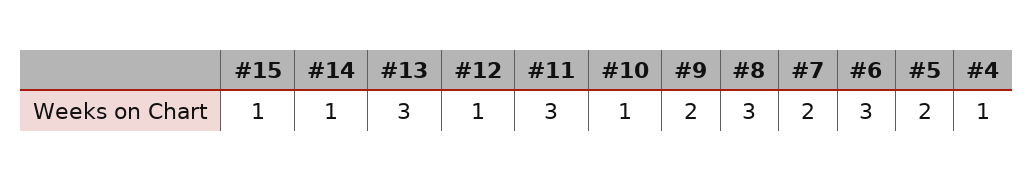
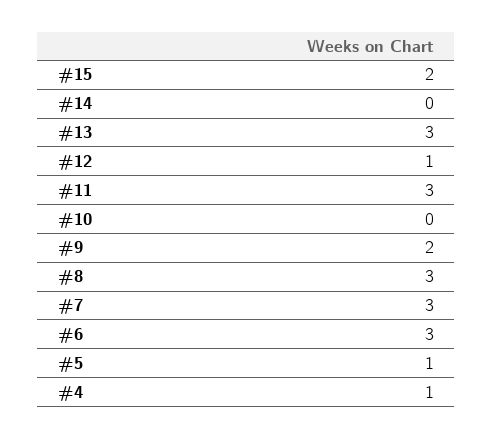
  {
-   "#15": 1,
+   "#15": 2,
-   "#14": 1,
+   "#14": 0,
    "#13": 3,
    "#12": 1,
    "#11": 3,
-   "#10": 1,
+   "#10": 0,
    "#9": 2,
    "#8": 3,
-   "#7": 2,
+   "#7": 3,
    "#6": 3,
-   "#5": 2,
+   "#5": 1,
    "#4": 1
  }

